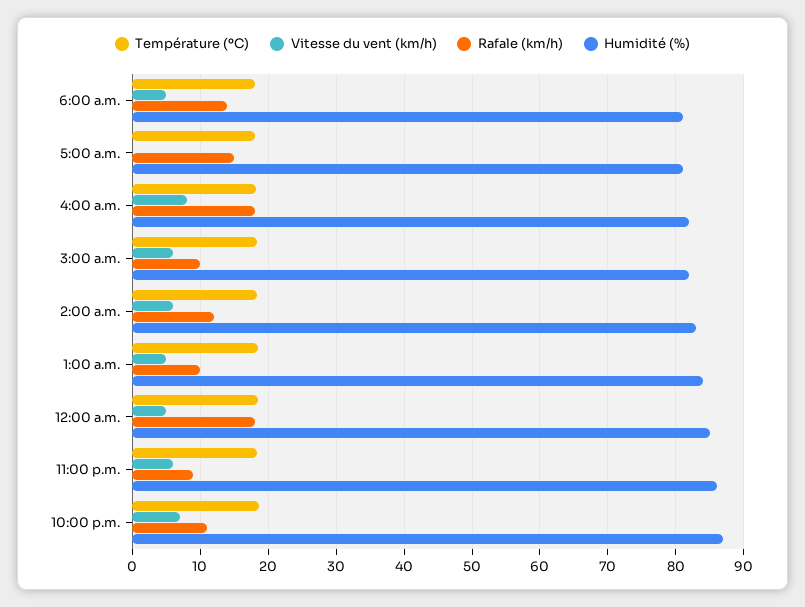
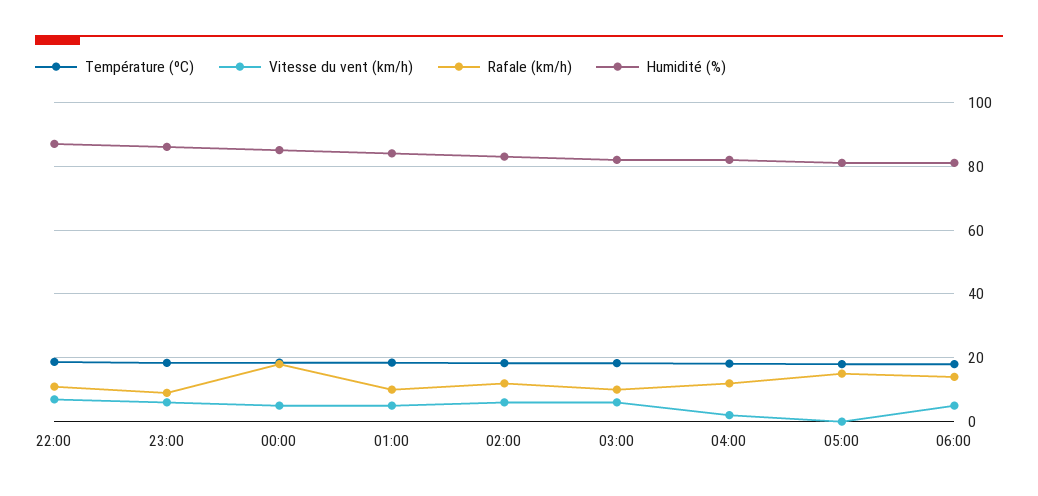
  {
    "Température (ºC)": {
      "6:00 a.m.": 18,
      "5:00 a.m.": 18,
      "4:00 a.m.": 18,
      "3:00 a.m.": 18,
      "2:00 a.m.": 18,
      "1:00 a.m.": 19,
      "12:00 a.m.": 19,
      "11:00 p.m.": 18,
      "10:00 p.m.": 19
    },
    "Vitesse du vent (km/h)": {
      "6:00 a.m.": 5,
      "5:00 a.m.": 0,
-     "4:00 a.m.": 8,
+     "4:00 a.m.": 2,
      "3:00 a.m.": 6,
      "2:00 a.m.": 6,
      "1:00 a.m.": 5,
      "12:00 a.m.": 5,
      "11:00 p.m.": 6,
      "10:00 p.m.": 7
    },
    "Rafale (km/h)": {
      "6:00 a.m.": 14,
      "5:00 a.m.": 15,
-     "4:00 a.m.": 18,
+     "4:00 a.m.": 12,
      "3:00 a.m.": 10,
      "2:00 a.m.": 12,
      "1:00 a.m.": 10,
      "12:00 a.m.": 18,
      "11:00 p.m.": 9,
      "10:00 p.m.": 11
    },
    "Humidité (%)": {
      "6:00 a.m.": 81,
      "5:00 a.m.": 81,
      "4:00 a.m.": 82,
      "3:00 a.m.": 82,
      "2:00 a.m.": 83,
      "1:00 a.m.": 84,
      "12:00 a.m.": 85,
      "11:00 p.m.": 86,
      "10:00 p.m.": 87
    }
  }

